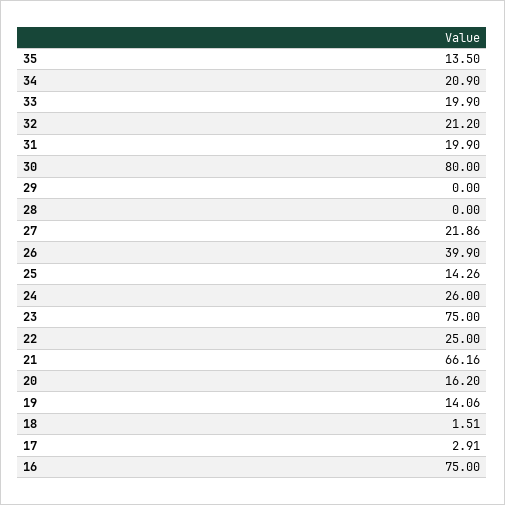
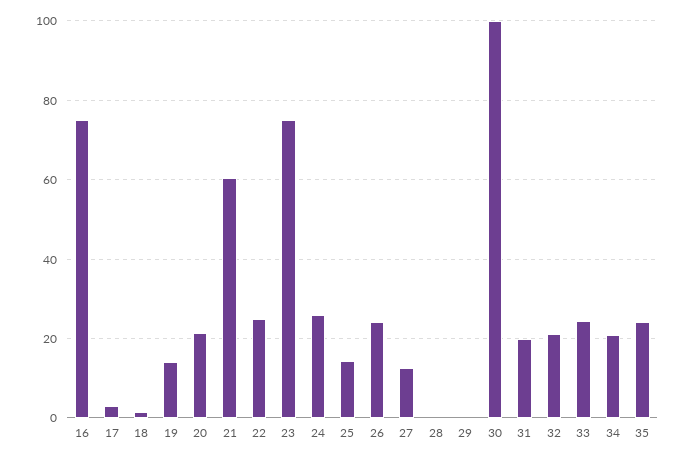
  {
-   "35": 13.5,
+   "35": 24,
    "34": 20.9,
-   "33": 19.9,
+   "33": 24,
    "32": 21.2,
    "31": 19.9,
-   "30": 80,
+   "30": 100,
    "29": 0,
    "28": 0,
-   "27": 21.86,
+   "27": 12,
-   "26": 39.9,
+   "26": 24,
    "25": 14.26,
    "24": 26,
    "23": 75,
    "22": 25,
-   "21": 66.16,
+   "21": 60,
-   "20": 16.2,
+   "20": 22,
    "19": 14.06,
    "18": 1.51,
    "17": 2.91,
    "16": 75
  }

